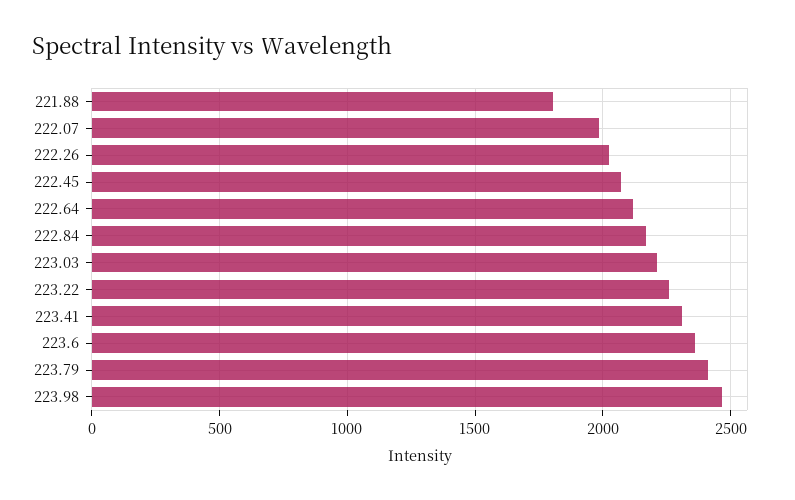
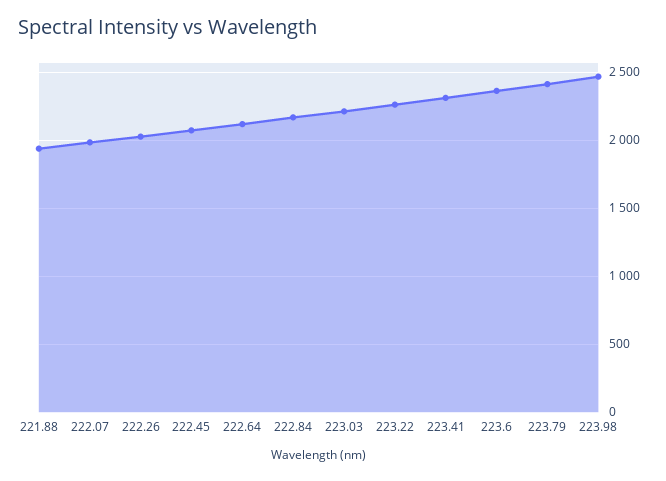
  {
-   "221.88": 1800,
+   "221.88": 1950,
    "222.07": 2000,
    "222.26": 2050,
    "222.45": 2050,
    "222.64": 2100,
    "222.84": 2150,
    "223.03": 2200,
    "223.22": 2250,
    "223.41": 2300,
    "223.6": 2350,
    "223.79": 2400,
    "223.98": 2450
  }

